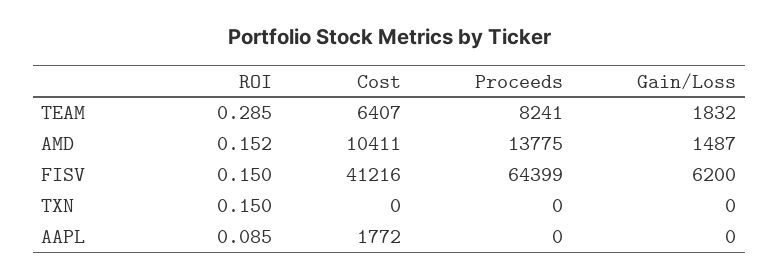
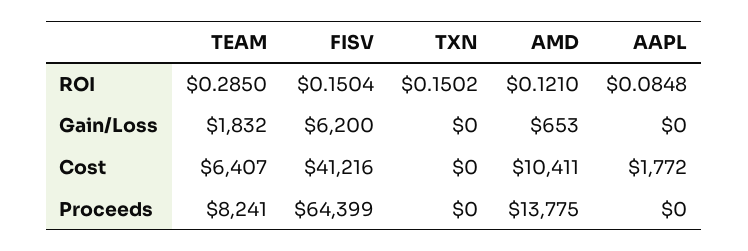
  {
    "ROI": {
      "TEAM": 0.285,
-     "AMD": 0.152,
+     "AMD": 0.121,
      "FISV": 0.1504,
      "TXN": 0.1502,
      "AAPL": 0.0848
    },
    "Cost": {
      "TEAM": 6407,
      "AMD": 10411,
      "FISV": 41216,
      "TXN": 0,
      "AAPL": 1772
    },
    "Proceeds": {
      "TEAM": 8241,
      "AMD": 13775,
      "FISV": 64399,
      "TXN": 0,
      "AAPL": 0
    },
    "Gain/Loss": {
      "TEAM": 1832,
-     "AMD": 1487,
+     "AMD": 653,
      "FISV": 6200,
      "TXN": 0,
      "AAPL": 0
    }
  }

